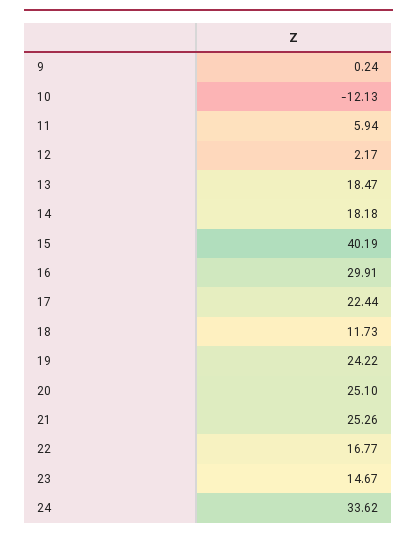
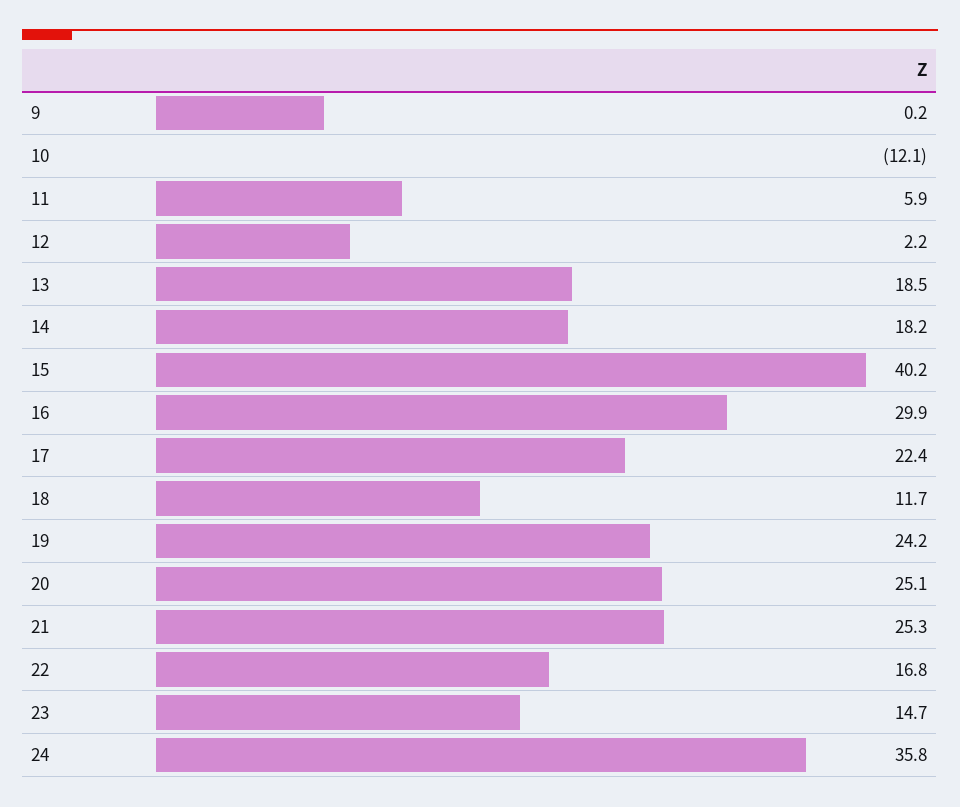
  {
    "9": 0.24,
    "10": -12.13,
    "11": 5.94,
    "12": 2.17,
    "13": 18.47,
    "14": 18.18,
    "15": 40.19,
    "16": 29.91,
    "17": 22.44,
    "18": 11.73,
    "19": 24.22,
    "20": 25.1,
    "21": 25.26,
    "22": 16.77,
    "23": 14.67,
-   "24": 33.62
+   "24": 35.8
  }

